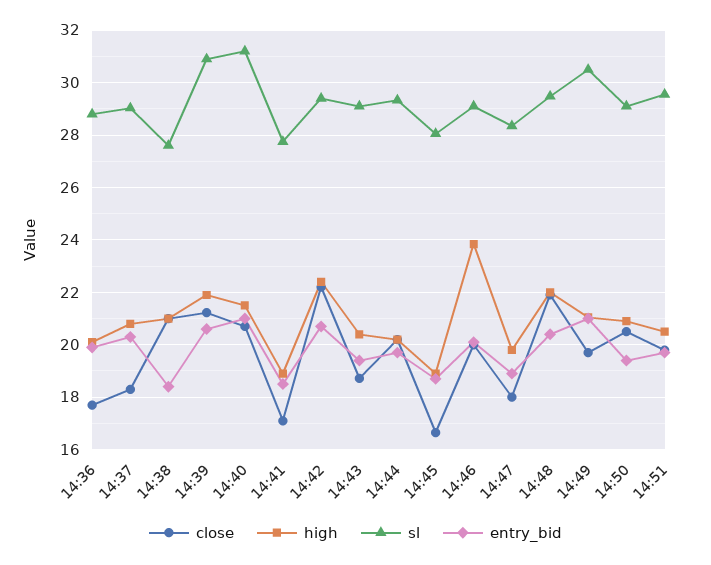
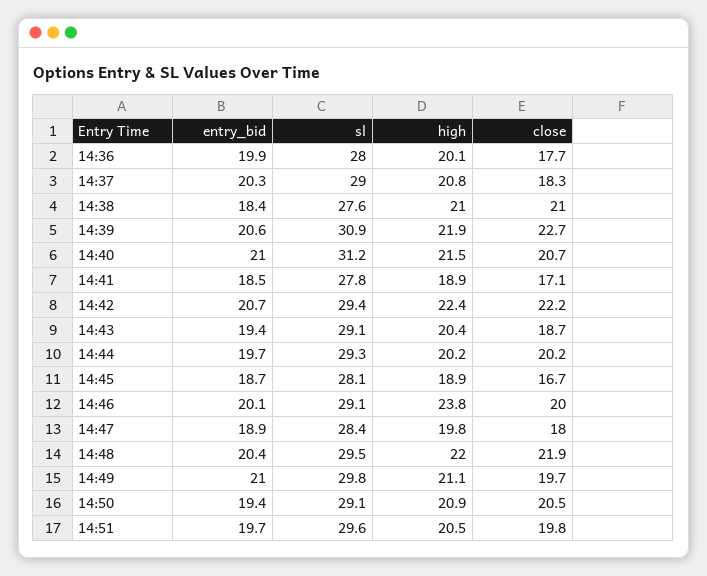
  {
    "close": {
      "14:36": 17.7,
      "14:37": 18.3,
      "14:38": 21,
-     "14:39": 21.25,
+     "14:39": 22.7,
      "14:40": 20.7,
      "14:41": 17.1,
      "14:42": 22.2,
      "14:43": 18.7,
      "14:44": 20.2,
      "14:45": 16.7,
      "14:46": 20,
      "14:47": 18,
      "14:48": 21.9,
      "14:49": 19.7,
      "14:50": 20.5,
      "14:51": 19.8
    },
    "high": {
      "14:36": 20.1,
      "14:37": 20.8,
      "14:38": 21,
      "14:39": 21.9,
      "14:40": 21.5,
      "14:41": 18.9,
      "14:42": 22.4,
      "14:43": 20.4,
      "14:44": 20.2,
      "14:45": 18.9,
      "14:46": 23.8,
      "14:47": 19.8,
      "14:48": 22,
      "14:49": 21.1,
      "14:50": 20.9,
      "14:51": 20.5
    },
    "sl": {
-     "14:36": 28.75,
+     "14:36": 28,
      "14:37": 29,
      "14:38": 27.6,
      "14:39": 30.9,
      "14:40": 31.2,
      "14:41": 27.8,
      "14:42": 29.4,
      "14:43": 29.1,
      "14:44": 29.3,
      "14:45": 28.1,
      "14:46": 29.1,
      "14:47": 28.4,
      "14:48": 29.5,
-     "14:49": 30.5,
+     "14:49": 29.8,
      "14:50": 29.1,
      "14:51": 29.6
    },
    "entry_bid": {
      "14:36": 19.9,
      "14:37": 20.3,
      "14:38": 18.4,
      "14:39": 20.6,
      "14:40": 21,
      "14:41": 18.5,
      "14:42": 20.7,
      "14:43": 19.4,
      "14:44": 19.7,
      "14:45": 18.7,
      "14:46": 20.1,
      "14:47": 18.9,
      "14:48": 20.4,
      "14:49": 21,
      "14:50": 19.4,
      "14:51": 19.7
    }
  }

